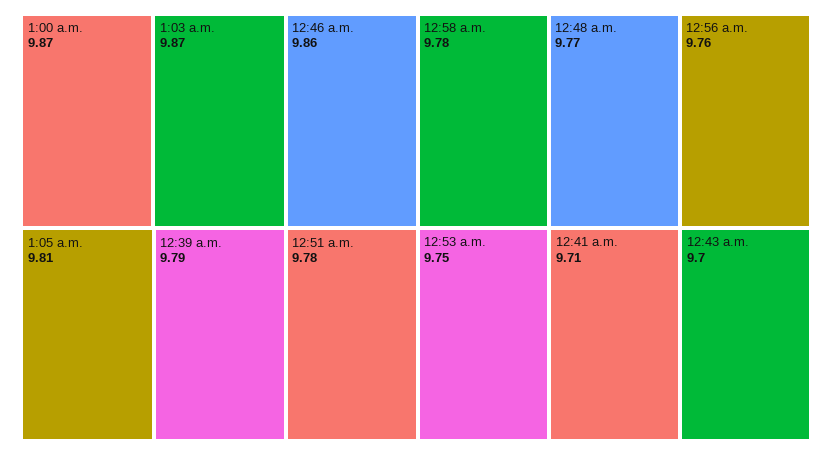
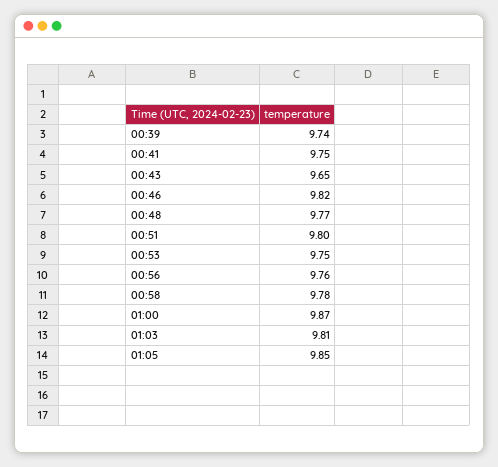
  {
    "1:00 a.m.": 9.87,
-   "1:03 a.m.": 9.87,
+   "1:03 a.m.": 9.81,
-   "12:46 a.m.": 9.86,
+   "12:46 a.m.": 9.82,
-   "1:05 a.m.": 9.81,
+   "1:05 a.m.": 9.85,
-   "12:39 a.m.": 9.79,
+   "12:39 a.m.": 9.74,
-   "12:51 a.m.": 9.78,
+   "12:51 a.m.": 9.8,
    "12:58 a.m.": 9.78,
    "12:48 a.m.": 9.77,
    "12:56 a.m.": 9.76,
    "12:53 a.m.": 9.75,
-   "12:41 a.m.": 9.71,
+   "12:41 a.m.": 9.75,
-   "12:43 a.m.": 9.7
+   "12:43 a.m.": 9.65
  }

